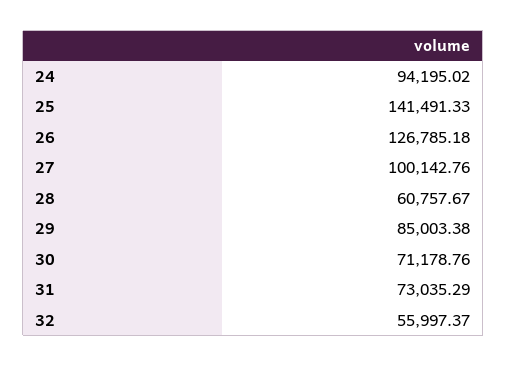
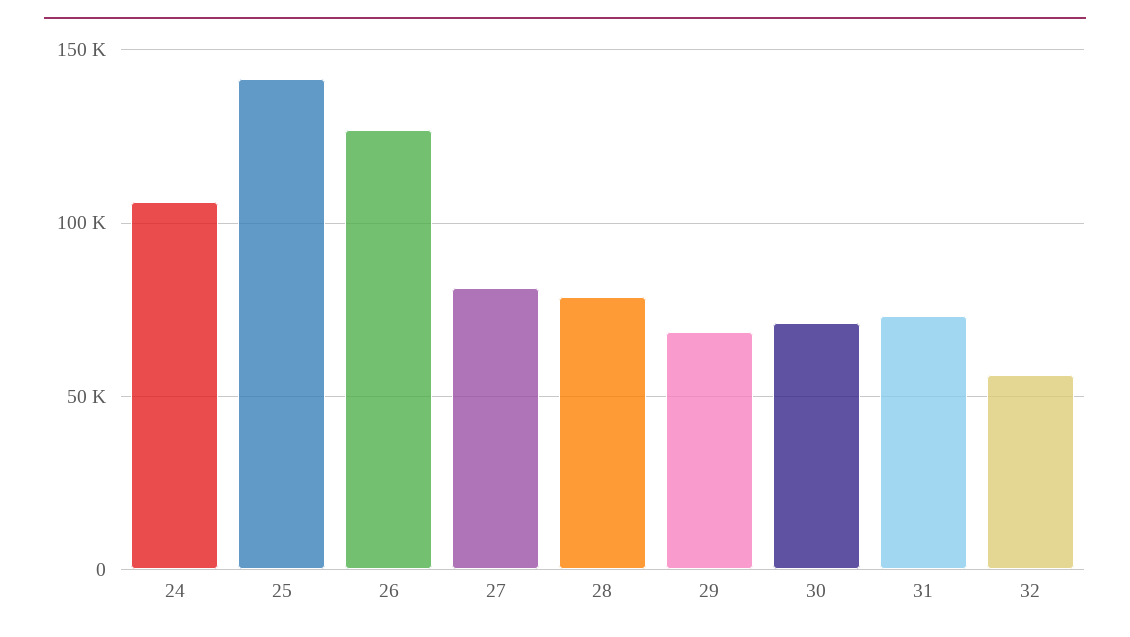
  {
-   "24": 94195.02,
+   "24": 105000,
    "25": 141491.33,
    "26": 126785.18,
-   "27": 100142.76,
+   "27": 80000,
-   "28": 60757.67,
+   "28": 80000,
-   "29": 85003.38,
+   "29": 70000,
    "30": 71178.76,
    "31": 73035.29,
    "32": 55997.37
  }

